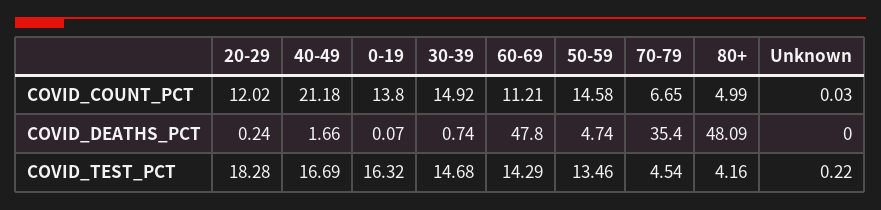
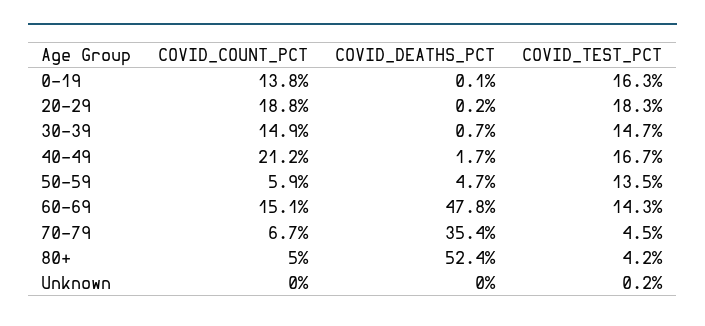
  {
    "20-29": {
-     "COVID_COUNT_PCT": 12.02,
+     "COVID_COUNT_PCT": 18.8,
      "COVID_DEATHS_PCT": 0.24,
      "COVID_TEST_PCT": 18.28
    },
    "40-49": {
      "COVID_COUNT_PCT": 21.18,
      "COVID_DEATHS_PCT": 1.66,
      "COVID_TEST_PCT": 16.69
    },
    "0-19": {
      "COVID_COUNT_PCT": 13.8,
      "COVID_DEATHS_PCT": 0.07,
      "COVID_TEST_PCT": 16.32
    },
    "30-39": {
      "COVID_COUNT_PCT": 14.92,
      "COVID_DEATHS_PCT": 0.74,
      "COVID_TEST_PCT": 14.68
    },
    "60-69": {
-     "COVID_COUNT_PCT": 11.21,
+     "COVID_COUNT_PCT": 15.1,
      "COVID_DEATHS_PCT": 47.8,
      "COVID_TEST_PCT": 14.29
    },
    "50-59": {
-     "COVID_COUNT_PCT": 14.58,
+     "COVID_COUNT_PCT": 5.9,
      "COVID_DEATHS_PCT": 4.74,
      "COVID_TEST_PCT": 13.46
    },
    "70-79": {
      "COVID_COUNT_PCT": 6.65,
      "COVID_DEATHS_PCT": 35.4,
      "COVID_TEST_PCT": 4.54
    },
    "80+": {
      "COVID_COUNT_PCT": 4.99,
-     "COVID_DEATHS_PCT": 48.09,
+     "COVID_DEATHS_PCT": 52.4,
      "COVID_TEST_PCT": 4.16
    },
    "Unknown": {
      "COVID_COUNT_PCT": 0.03,
      "COVID_DEATHS_PCT": 0,
      "COVID_TEST_PCT": 0.22
    }
  }

